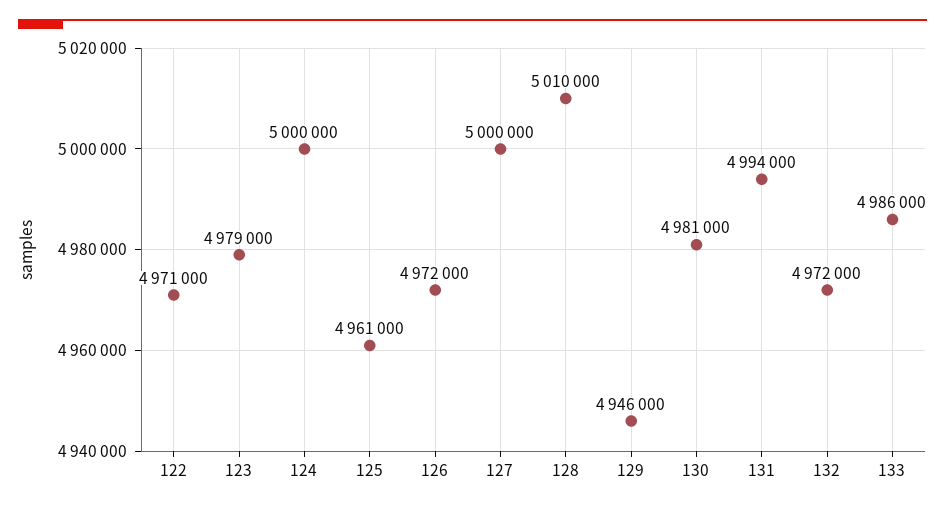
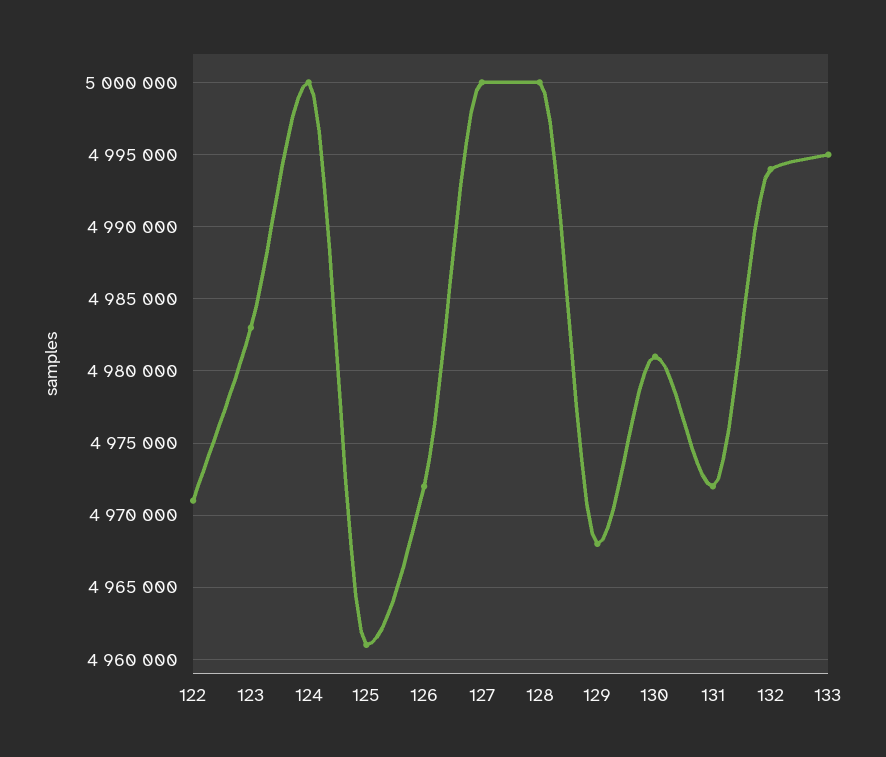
  {
    "122": 4971000,
-   "123": 4979000,
+   "123": 4983000,
    "124": 5000000,
    "125": 4961000,
    "126": 4972000,
    "127": 5000000,
-   "128": 5010000,
+   "128": 5000000,
-   "129": 4946000,
+   "129": 4968000,
    "130": 4981000,
-   "131": 4994000,
+   "131": 4972000,
-   "132": 4972000,
+   "132": 4994000,
-   "133": 4986000
+   "133": 4995000
  }

